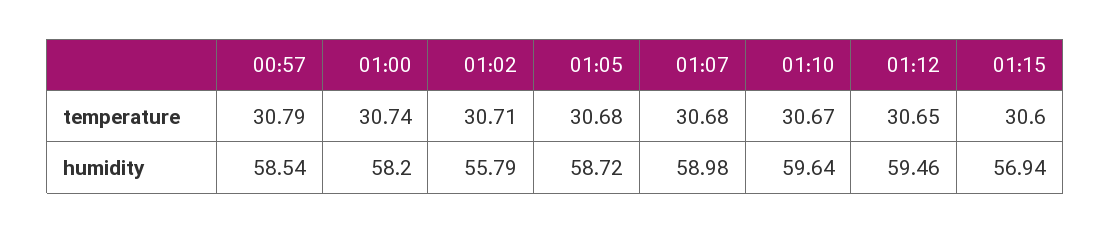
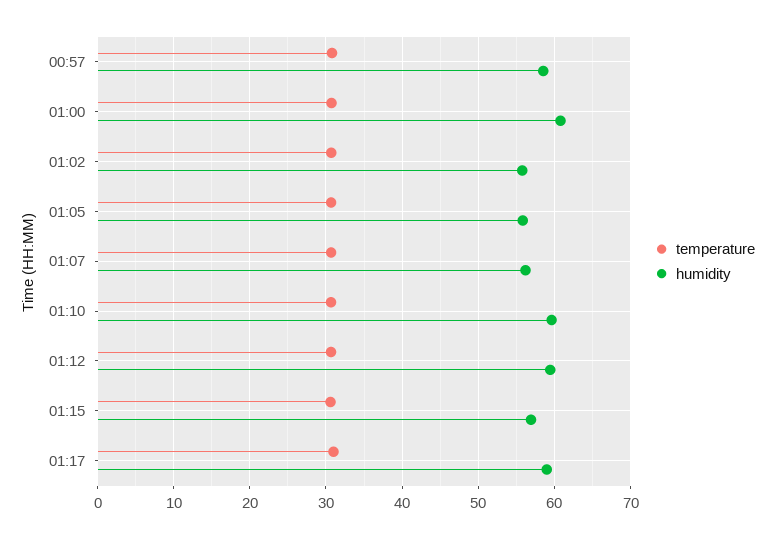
  {
    "temperature": {
      "00:57": 30.79,
      "01:00": 30.74,
      "01:02": 30.71,
      "01:05": 30.68,
      "01:07": 30.68,
      "01:10": 30.67,
      "01:12": 30.65,
-     "01:15": 30.6
+     "01:15": 30.6,
+     "01:17": 31
    },
    "humidity": {
      "00:57": 58.54,
-     "01:00": 58.2,
+     "01:00": 61,
      "01:02": 55.79,
-     "01:05": 58.72,
+     "01:05": 56,
-     "01:07": 58.98,
+     "01:07": 56,
      "01:10": 59.64,
      "01:12": 59.46,
-     "01:15": 56.94
+     "01:15": 56.94,
+     "01:17": 59
    }
  }

